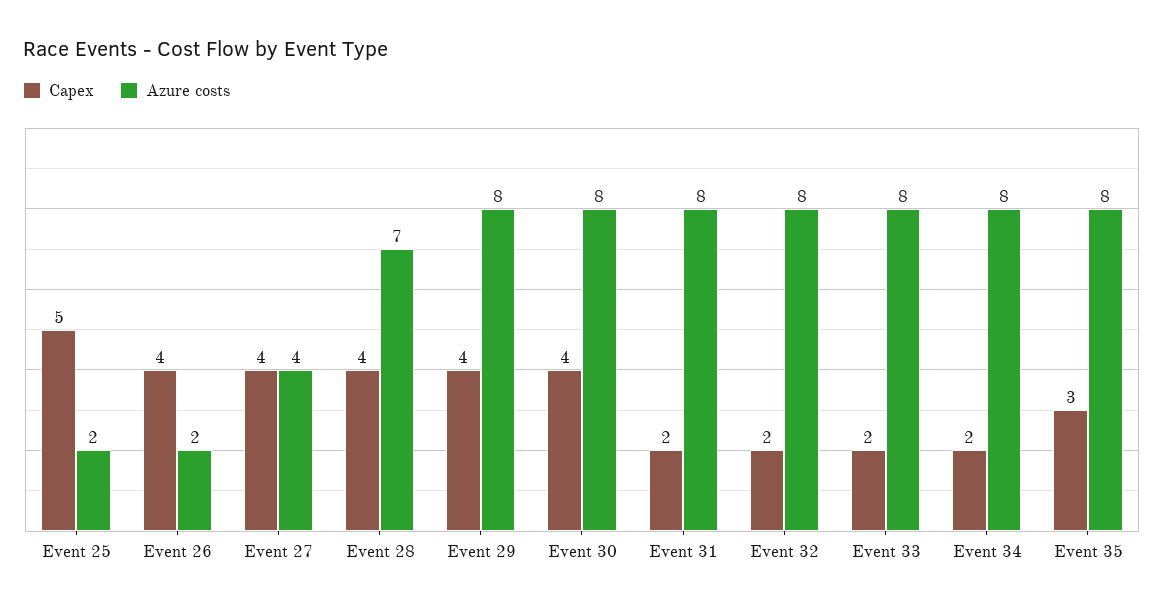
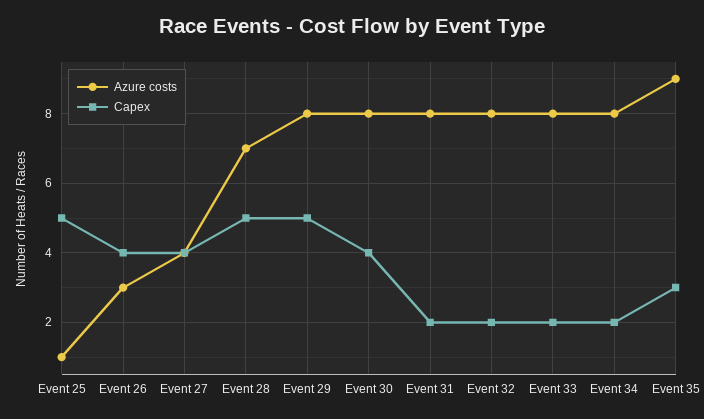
  {
    "Capex": {
      "Event 25": 5,
      "Event 26": 4,
      "Event 27": 4,
-     "Event 28": 4,
+     "Event 28": 5,
-     "Event 29": 4,
+     "Event 29": 5,
      "Event 30": 4,
      "Event 31": 2,
      "Event 32": 2,
      "Event 33": 2,
      "Event 34": 2,
      "Event 35": 3
    },
    "Azure costs": {
-     "Event 25": 2,
+     "Event 25": 1,
-     "Event 26": 2,
+     "Event 26": 3,
      "Event 27": 4,
      "Event 28": 7,
      "Event 29": 8,
      "Event 30": 8,
      "Event 31": 8,
      "Event 32": 8,
      "Event 33": 8,
      "Event 34": 8,
-     "Event 35": 8
+     "Event 35": 9
    }
  }

